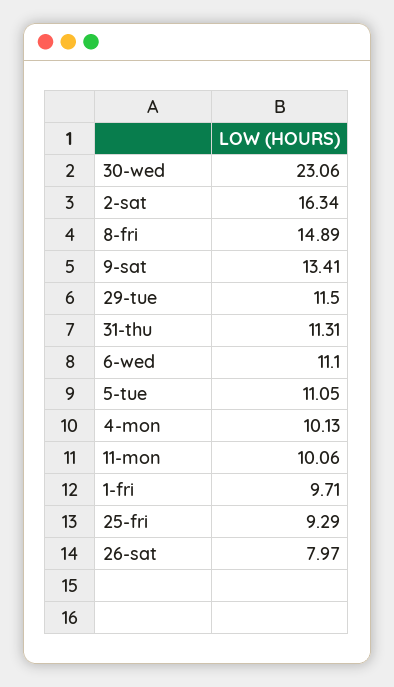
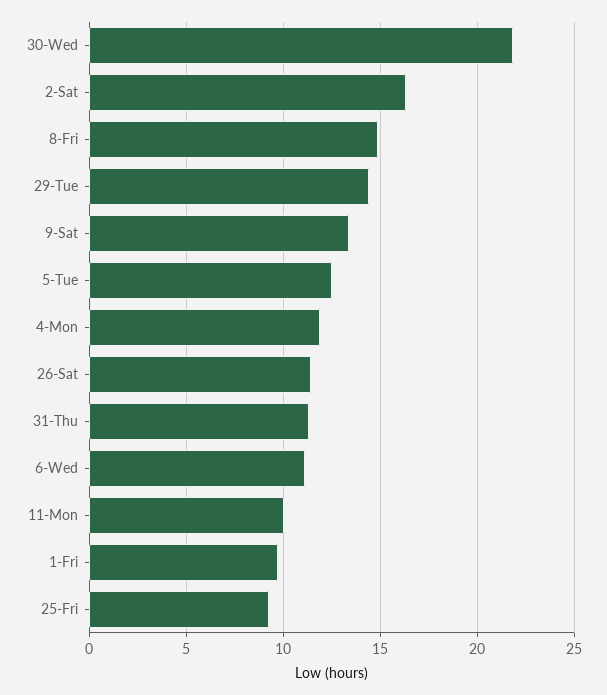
  {
-   "30-wed": 23.06,
+   "30-wed": 22,
    "2-sat": 16.34,
    "8-fri": 14.89,
    "9-sat": 13.41,
-   "29-tue": 11.5,
+   "29-tue": 14.5,
    "31-thu": 11.31,
    "6-wed": 11.1,
-   "5-tue": 11.05,
+   "5-tue": 12.5,
-   "4-mon": 10.13,
+   "4-mon": 12,
    "11-mon": 10.06,
    "1-fri": 9.71,
    "25-fri": 9.29,
-   "26-sat": 7.97
+   "26-sat": 11.5
  }

